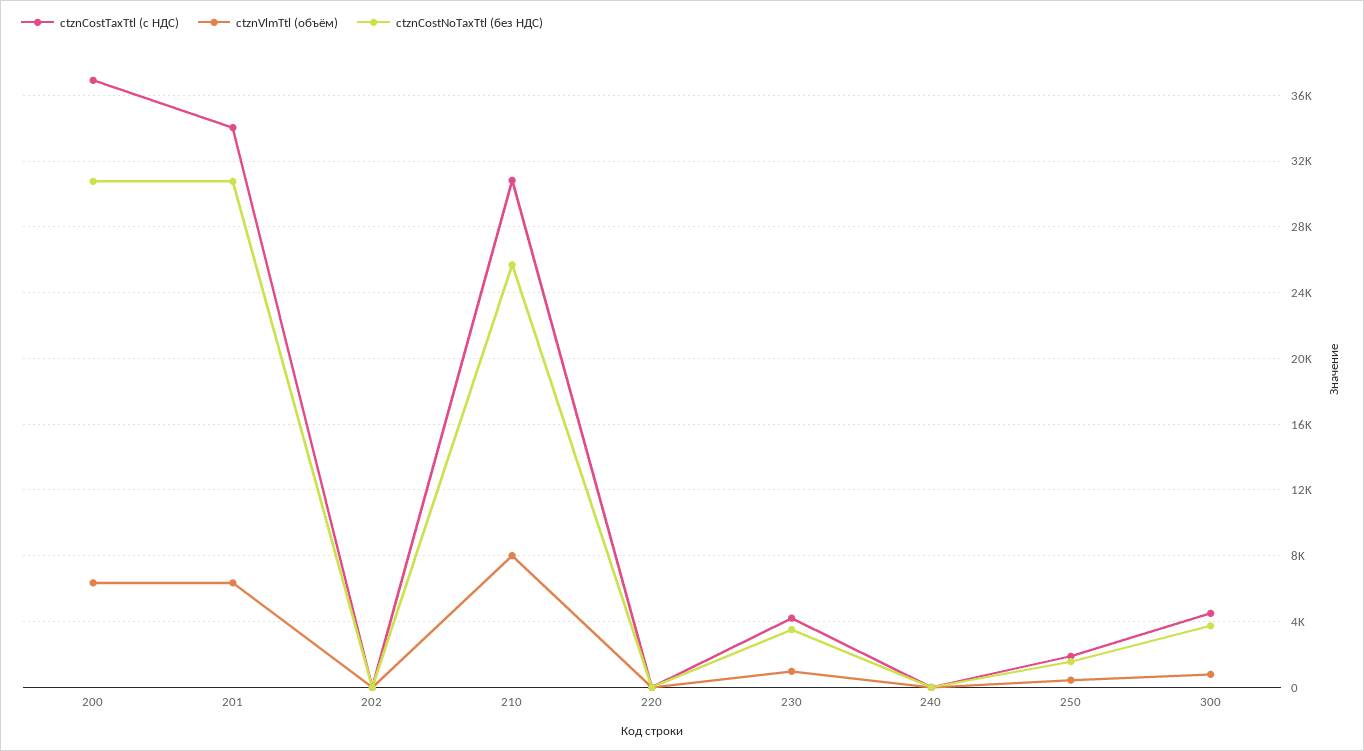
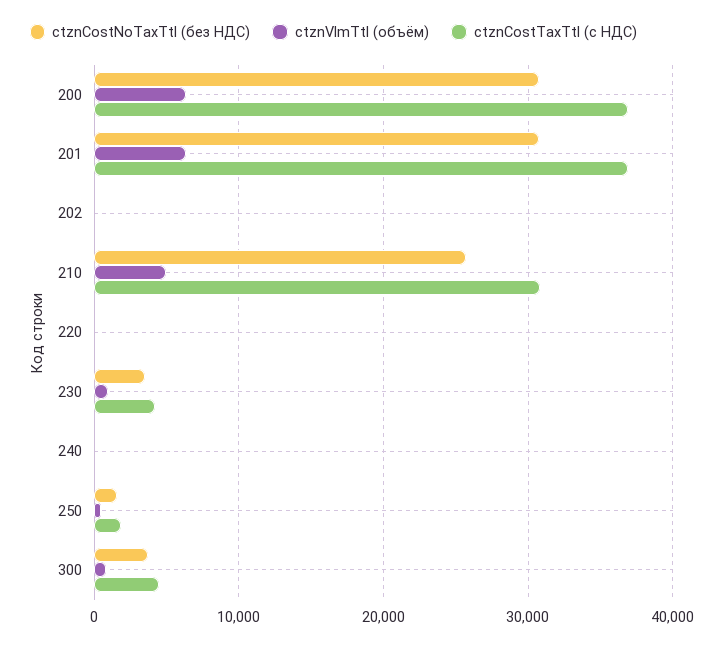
  {
    "ctznCostTaxTtl (с НДС)": {
      "200": 37000,
-     "201": 34000,
+     "201": 37000,
      "202": 0,
      "210": 31000,
      "220": 0,
      "230": 4000,
      "240": 0,
      "250": 2000,
      "300": 4500
    },
    "ctznVlmTtl (объём)": {
      "200": 6500,
      "201": 6500,
      "202": 0,
-     "210": 8000,
+     "210": 5000,
      "220": 0,
      "230": 1000,
      "240": 0,
      "250": 500,
      "300": 1000
    },
    "ctznCostNoTaxTtl (без НДС)": {
      "200": 31000,
      "201": 31000,
      "202": 0,
      "210": 25500,
      "220": 0,
      "230": 3500,
      "240": 0,
      "250": 1500,
      "300": 3500
    }
  }

